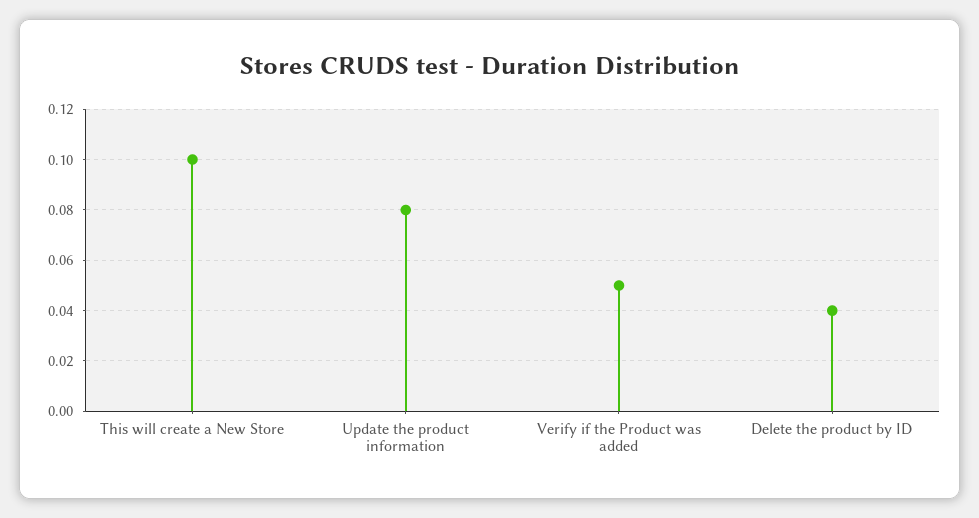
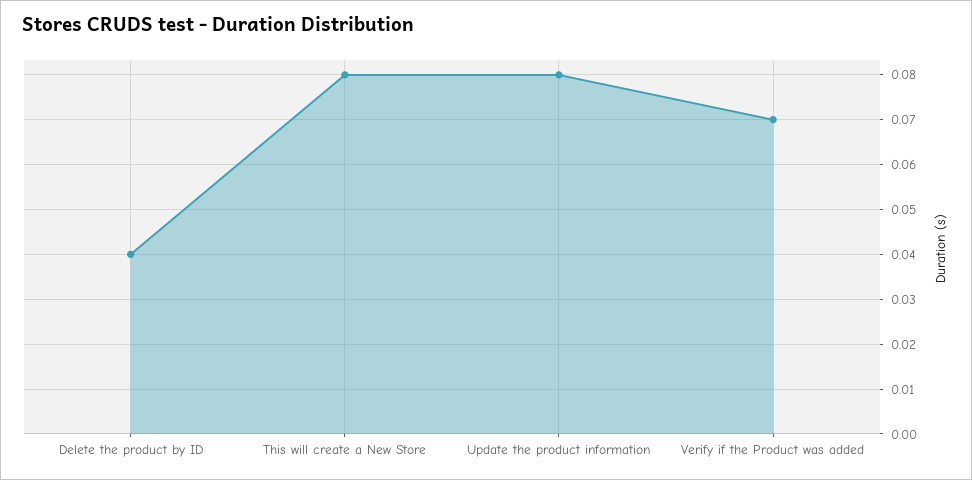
  {
-   "This will create a New Store": 0.1,
+   "This will create a New Store": 0.08,
    "Update the product information": 0.08,
-   "Verify if the Product was added": 0.05,
+   "Verify if the Product was added": 0.07,
    "Delete the product by ID": 0.04
  }

